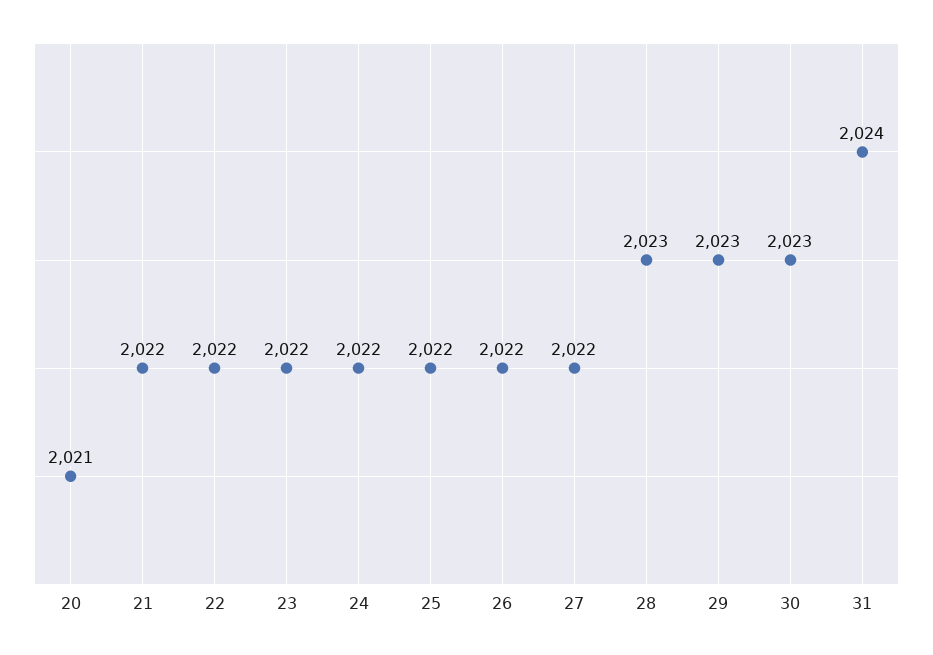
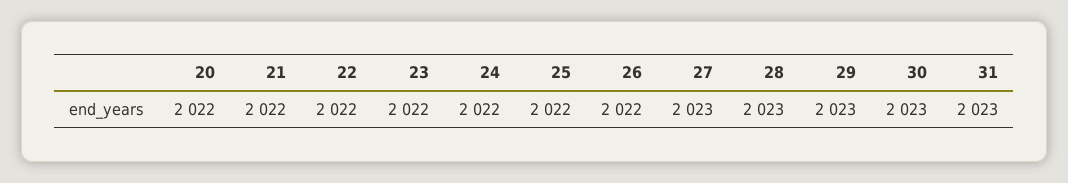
  {
-   "20": 2021,
+   "20": 2022,
    "21": 2022,
    "22": 2022,
    "23": 2022,
    "24": 2022,
    "25": 2022,
    "26": 2022,
-   "27": 2022,
+   "27": 2023,
    "28": 2023,
    "29": 2023,
    "30": 2023,
-   "31": 2024
+   "31": 2023
  }

